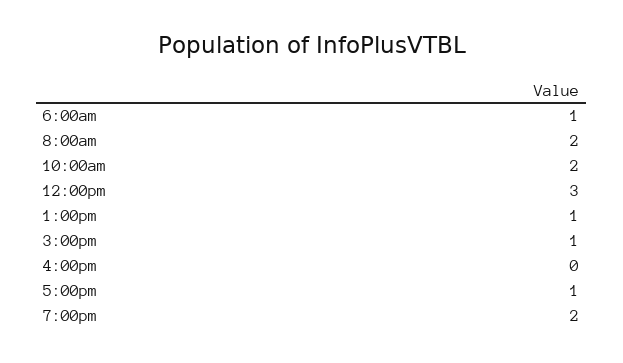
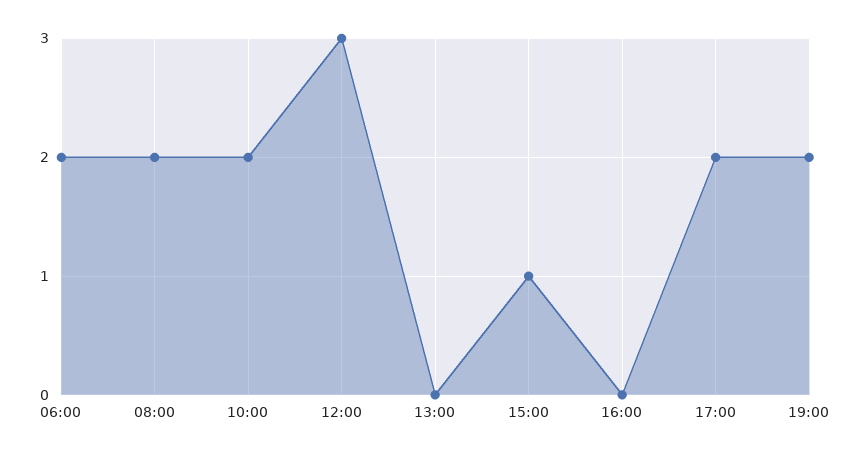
  {
-   "6:00am": 1,
+   "6:00am": 2,
    "8:00am": 2,
    "10:00am": 2,
    "12:00pm": 3,
-   "1:00pm": 1,
+   "1:00pm": 0,
    "3:00pm": 1,
    "4:00pm": 0,
-   "5:00pm": 1,
+   "5:00pm": 2,
    "7:00pm": 2
  }

